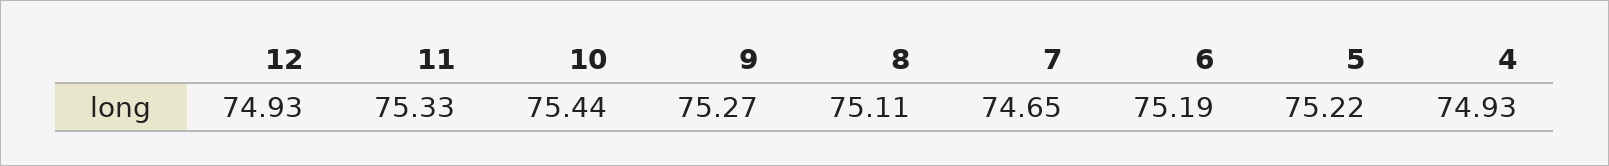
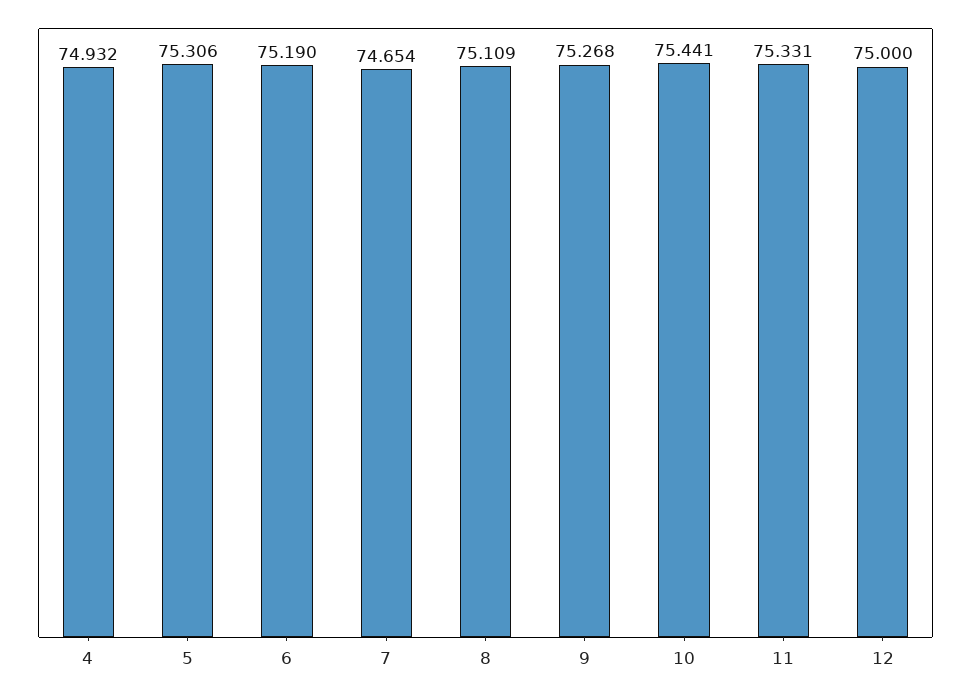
  {
-   "12": 74.93,
+   "12": 75,
    "11": 75.331,
    "10": 75.441,
    "9": 75.268,
    "8": 75.109,
    "7": 74.654,
    "6": 75.19,
-   "5": 75.22,
+   "5": 75.306,
    "4": 74.932
  }

